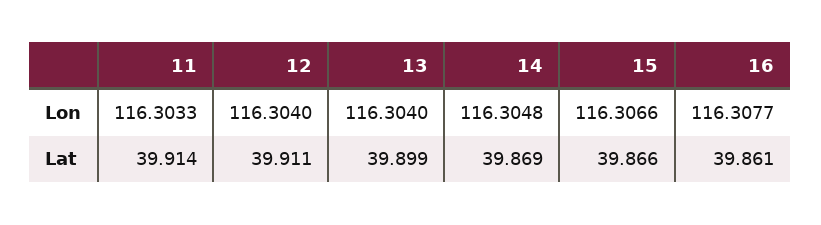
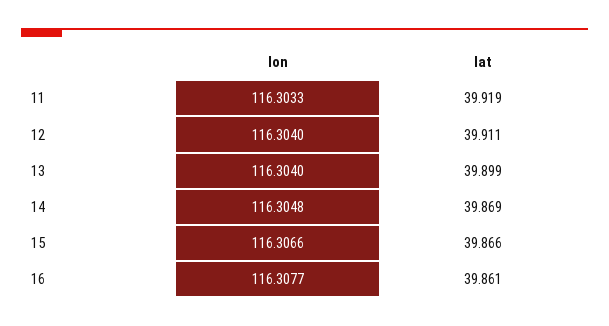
  {
    "11": {
      "Lon": 116.3033,
-     "Lat": 39.914
+     "Lat": 39.919
    },
    "12": {
      "Lon": 116.304,
      "Lat": 39.911
    },
    "13": {
      "Lon": 116.304,
      "Lat": 39.899
    },
    "14": {
      "Lon": 116.3048,
      "Lat": 39.869
    },
    "15": {
      "Lon": 116.3066,
      "Lat": 39.866
    },
    "16": {
      "Lon": 116.3077,
      "Lat": 39.861
    }
  }

